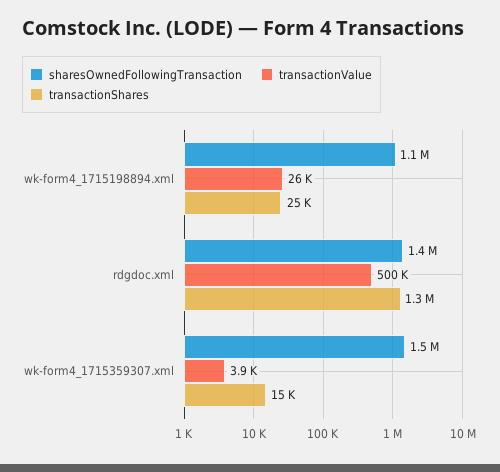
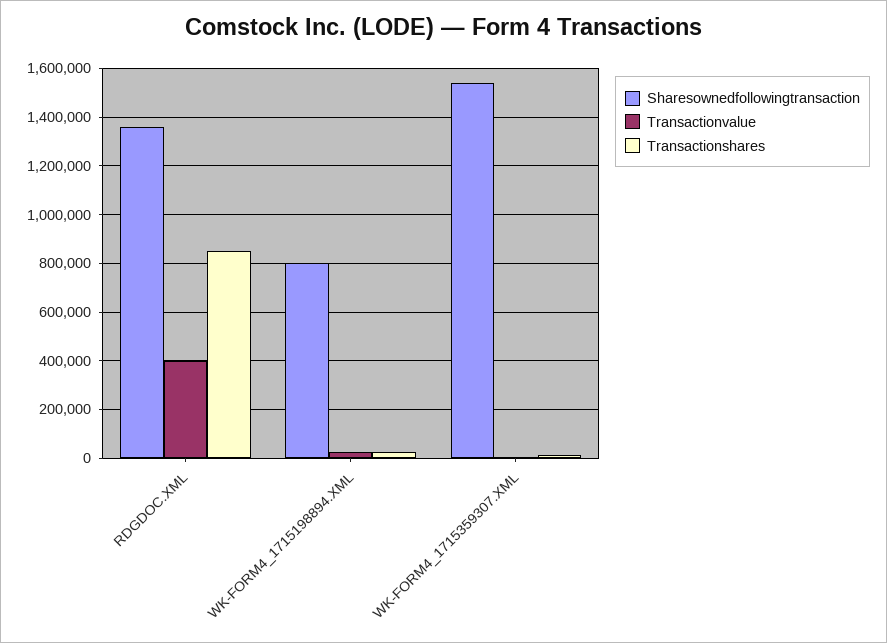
  {
    "sharesOwnedFollowingTransaction": {
-     "wk-form4_1715198894.xml": 1100000,
+     "wk-form4_1715198894.xml": 800000,
      "rdgdoc.xml": 1400000,
      "wk-form4_1715359307.xml": 1500000
    },
    "transactionValue": {
      "wk-form4_1715198894.xml": 26000,
-     "rdgdoc.xml": 500000,
+     "rdgdoc.xml": 400000,
      "wk-form4_1715359307.xml": 3900
    },
    "transactionShares": {
      "wk-form4_1715198894.xml": 25000,
-     "rdgdoc.xml": 1300000,
+     "rdgdoc.xml": 850000,
      "wk-form4_1715359307.xml": 15000
    }
  }

